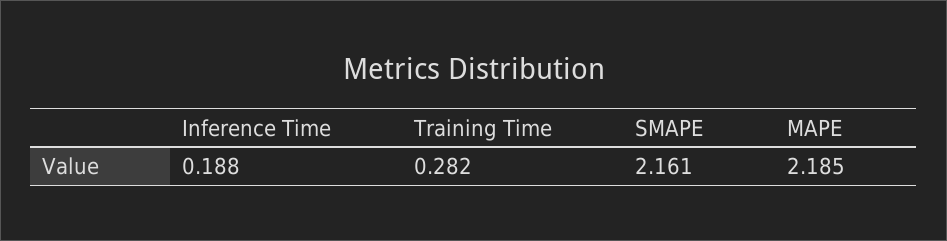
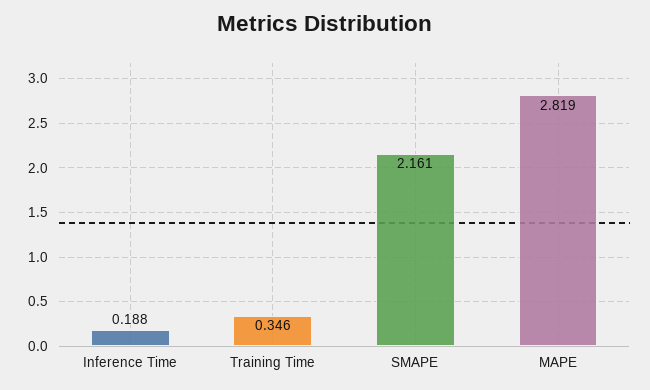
  {
    "Inference Time": 0.188,
-   "Training Time": 0.282,
+   "Training Time": 0.346,
    "SMAPE": 2.161,
-   "MAPE": 2.185
+   "MAPE": 2.819
  }

